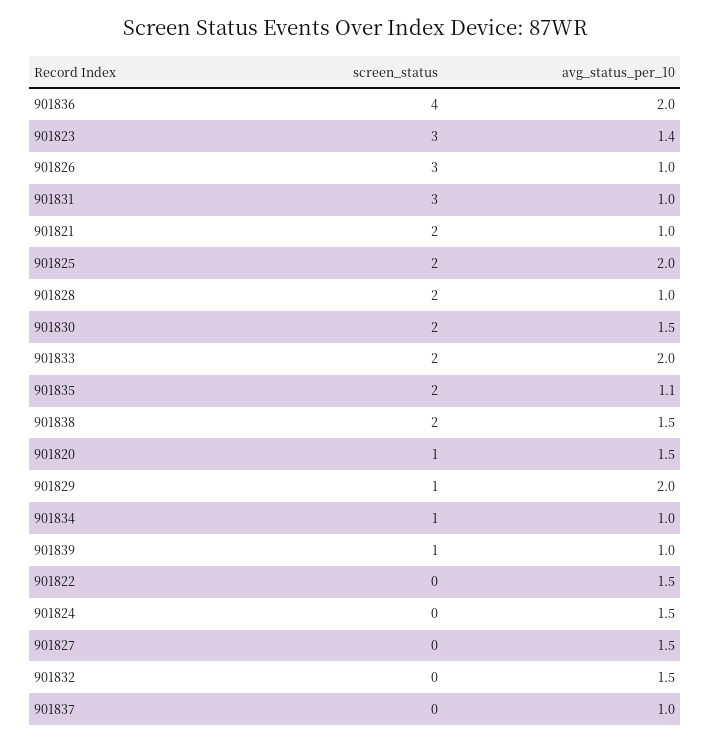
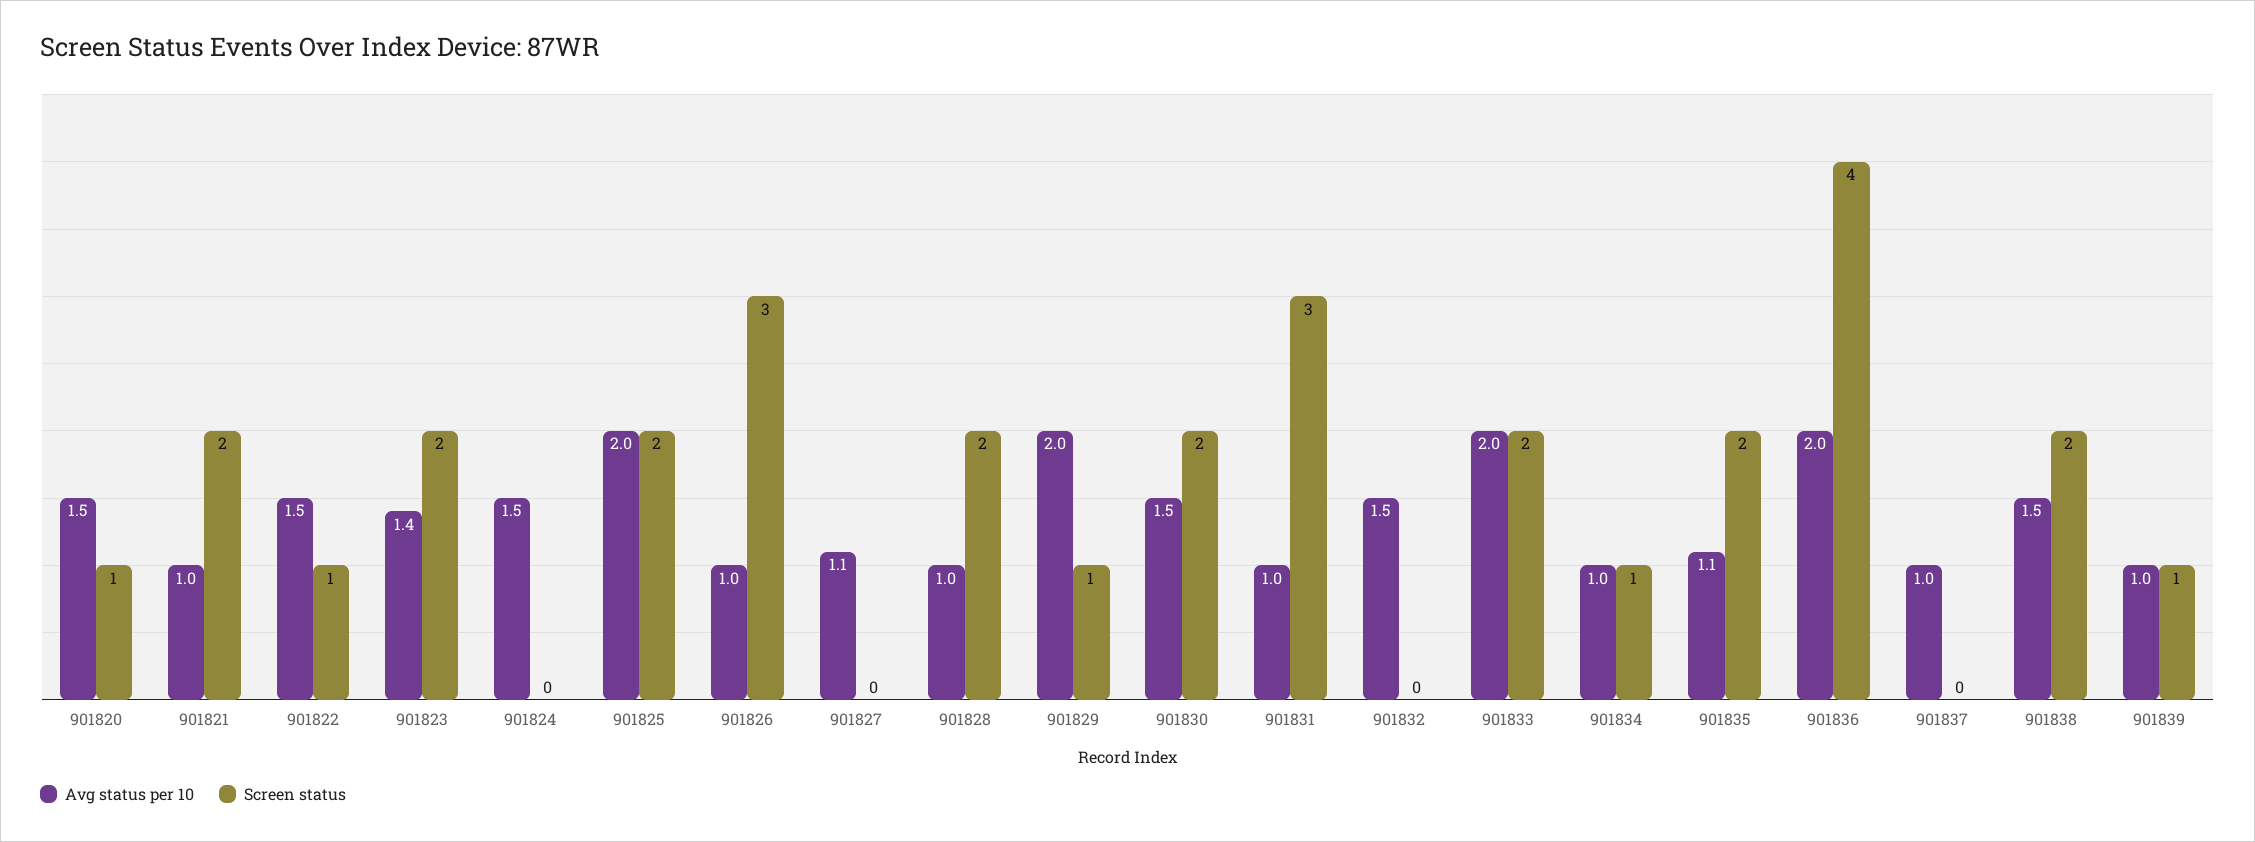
  {
    "screen_status": {
      "901836": 4,
-     "901823": 3,
+     "901823": 2,
      "901826": 3,
      "901831": 3,
      "901821": 2,
      "901825": 2,
      "901828": 2,
      "901830": 2,
      "901833": 2,
      "901835": 2,
      "901838": 2,
      "901820": 1,
      "901829": 1,
      "901834": 1,
      "901839": 1,
-     "901822": 0,
+     "901822": 1,
      "901824": 0,
      "901827": 0,
      "901832": 0,
      "901837": 0
    },
    "avg_status_per_10": {
      "901836": 2,
      "901823": 1.4,
      "901826": 1,
      "901831": 1,
      "901821": 1,
      "901825": 2,
      "901828": 1,
      "901830": 1.5,
      "901833": 2,
      "901835": 1.1,
      "901838": 1.5,
      "901820": 1.5,
      "901829": 2,
      "901834": 1,
      "901839": 1,
      "901822": 1.5,
      "901824": 1.5,
-     "901827": 1.5,
+     "901827": 1.1,
      "901832": 1.5,
      "901837": 1
    }
  }

